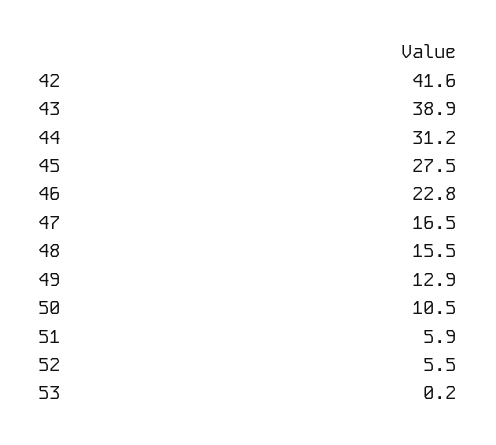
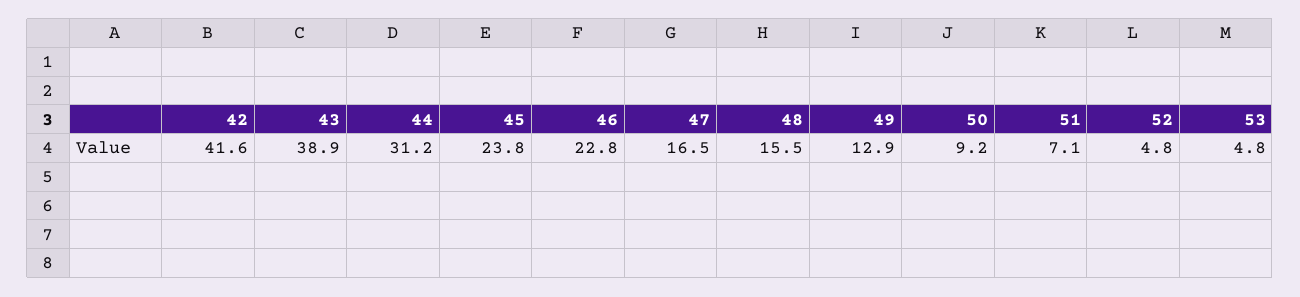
  {
    "42": 41.6,
    "43": 38.9,
    "44": 31.2,
-   "45": 27.5,
+   "45": 23.8,
    "46": 22.8,
    "47": 16.5,
    "48": 15.5,
    "49": 12.9,
-   "50": 10.5,
+   "50": 9.2,
-   "51": 5.9,
+   "51": 7.1,
-   "52": 5.5,
+   "52": 4.8,
-   "53": 0.2
+   "53": 4.8
  }

